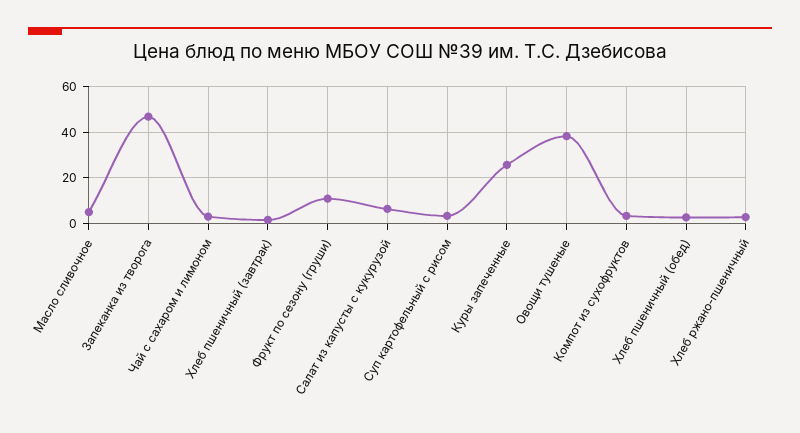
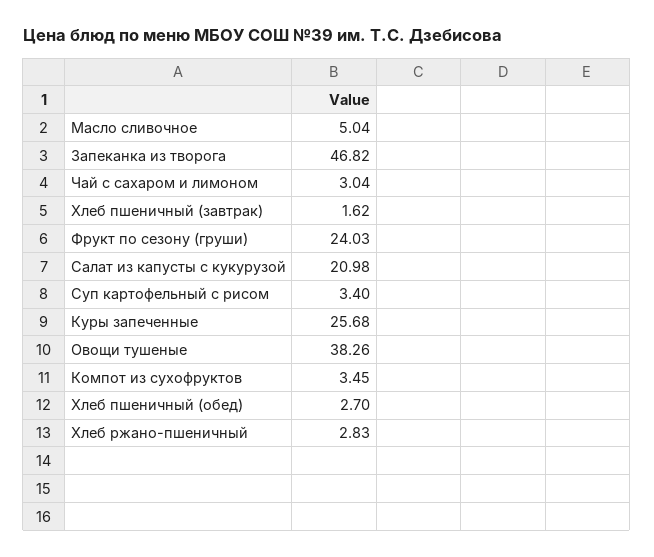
  {
    "Масло сливочное": 5.04,
    "Запеканка из творога": 46.82,
    "Чай с сахаром и лимоном": 3.04,
    "Хлеб пшеничный (завтрак)": 1.62,
-   "Фрукт по сезону (груши)": 10,
+   "Фрукт по сезону (груши)": 24.03,
-   "Салат из капусты с кукурузой": 5,
+   "Салат из капусты с кукурузой": 20.98,
    "Суп картофельный с рисом": 3.4,
    "Куры запеченные": 25.68,
    "Овощи тушеные": 38.26,
    "Компот из сухофруктов": 3.45,
    "Хлеб пшеничный (обед)": 2.7,
    "Хлеб ржано-пшеничный": 2.83
  }

